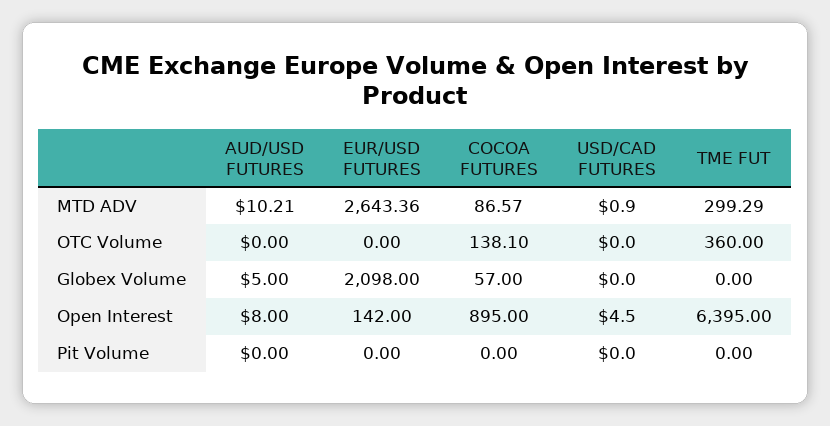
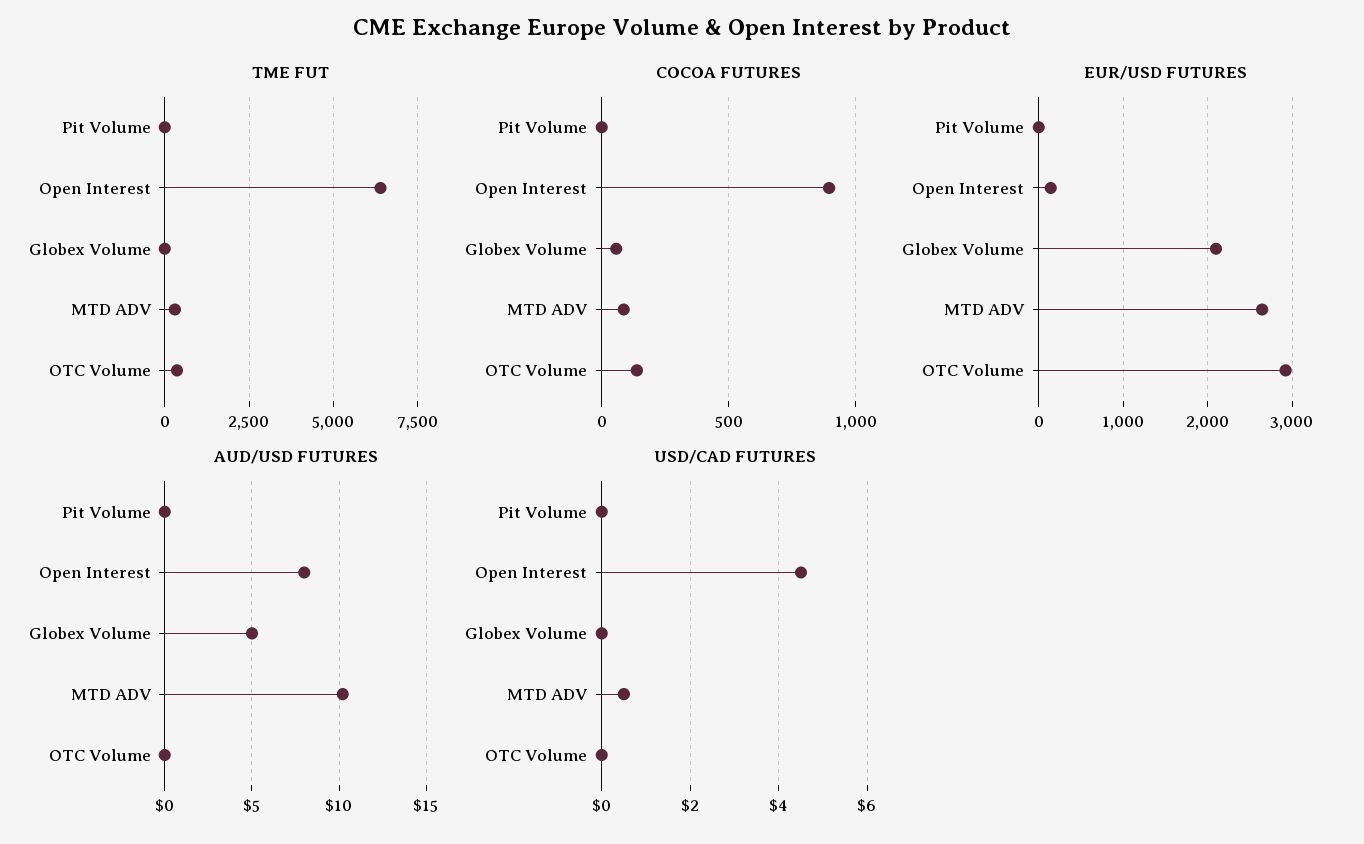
  {
    "AUD/USD FUTURES": {
      "MTD ADV": 10.21,
      "OTC Volume": 0,
      "Globex Volume": 5,
      "Open Interest": 8,
      "Pit Volume": 0
    },
    "EUR/USD FUTURES": {
      "MTD ADV": 2643.36,
-     "OTC Volume": 0,
+     "OTC Volume": 2900,
      "Globex Volume": 2098,
      "Open Interest": 142,
      "Pit Volume": 0
    },
    "COCOA FUTURES": {
      "MTD ADV": 86.57,
      "OTC Volume": 138.1,
      "Globex Volume": 57,
      "Open Interest": 895,
      "Pit Volume": 0
    },
    "USD/CAD FUTURES": {
-     "MTD ADV": 0.9,
+     "MTD ADV": 0.5,
      "OTC Volume": 0,
      "Globex Volume": 0,
      "Open Interest": 4.5,
      "Pit Volume": 0
    },
    "TME FUT": {
      "MTD ADV": 299.29,
      "OTC Volume": 360,
      "Globex Volume": 0,
      "Open Interest": 6395,
      "Pit Volume": 0
    }
  }

